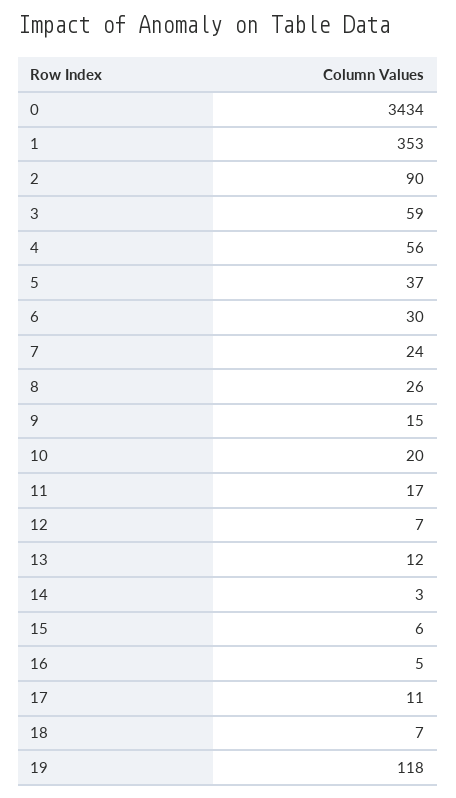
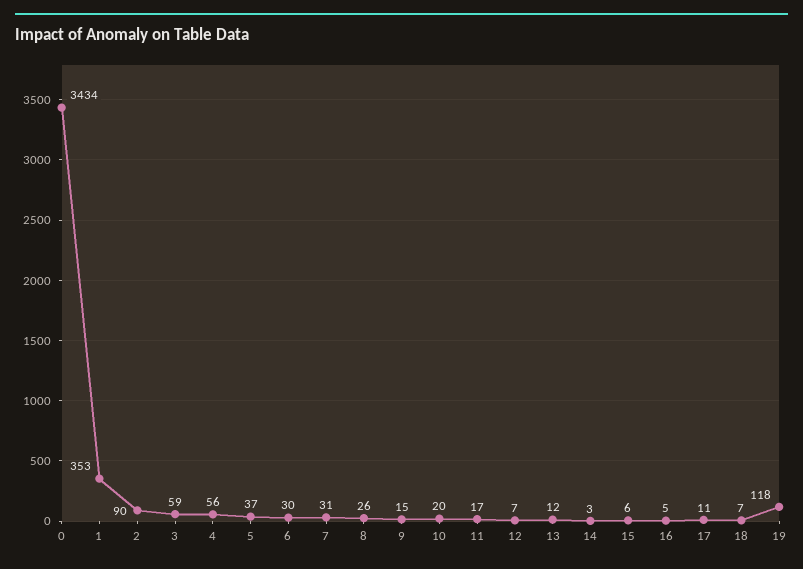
  {
    "0": 3434,
    "1": 353,
    "2": 90,
    "3": 59,
    "4": 56,
    "5": 37,
    "6": 30,
-   "7": 24,
+   "7": 31,
    "8": 26,
    "9": 15,
    "10": 20,
    "11": 17,
    "12": 7,
    "13": 12,
    "14": 3,
    "15": 6,
    "16": 5,
    "17": 11,
    "18": 7,
    "19": 118
  }

